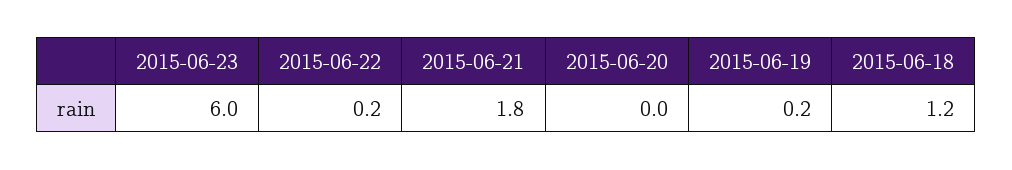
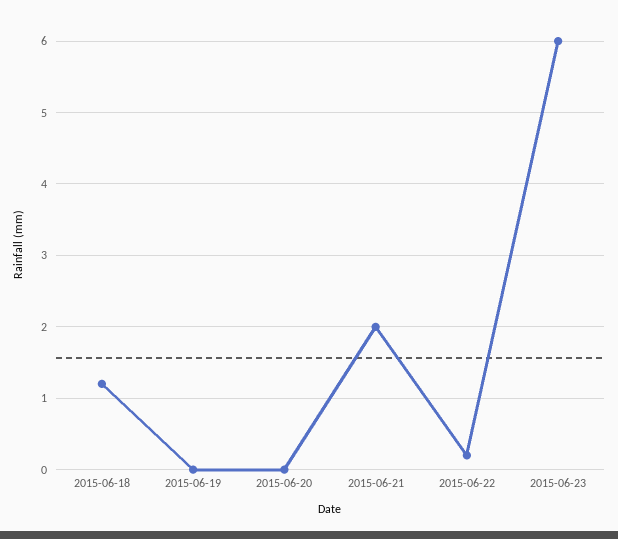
  {
    "2015-06-23": 6,
    "2015-06-22": 0.2,
-   "2015-06-21": 1.8,
+   "2015-06-21": 2,
    "2015-06-20": 0,
-   "2015-06-19": 0.2,
+   "2015-06-19": 0,
    "2015-06-18": 1.2
  }

